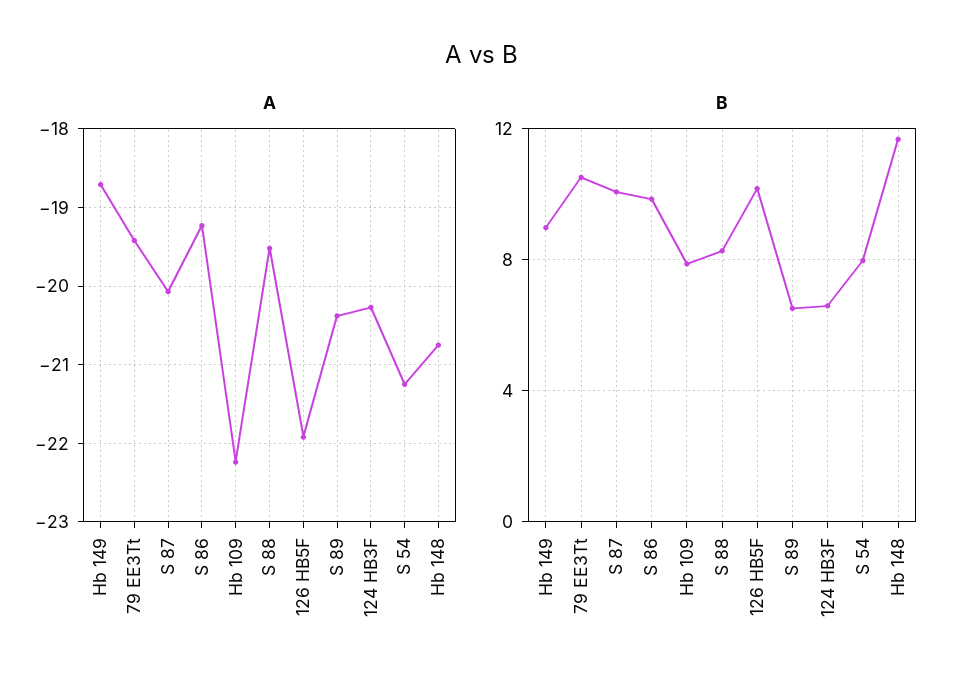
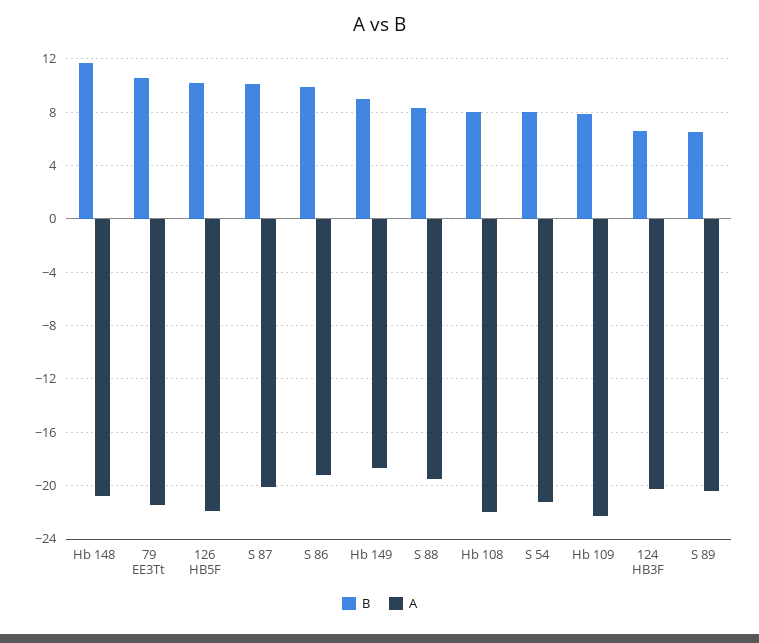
  {
    "A": {
      "Hb 149": -18.7,
-     "79 EE3Tt": -19.4,
+     "79 EE3Tt": -21.5,
      "S 87": -20.1,
      "S 86": -19.2,
      "Hb 109": -22.2,
      "S 88": -19.5,
      "126 HB5F": -21.9,
      "S 89": -20.4,
      "124 HB3F": -20.3,
      "S 54": -21.3,
-     "Hb 148": -20.8
+     "Hb 148": -20.8,
+     "Hb 108": -22
    },
    "B": {
      "Hb 149": 9,
      "79 EE3Tt": 10.5,
      "S 87": 10,
      "S 86": 10,
      "Hb 109": 8,
      "S 88": 8.5,
      "126 HB5F": 10,
      "S 89": 6.5,
      "124 HB3F": 6.5,
      "S 54": 8,
-     "Hb 148": 11.5
+     "Hb 148": 11.5,
+     "Hb 108": 8
    }
  }

